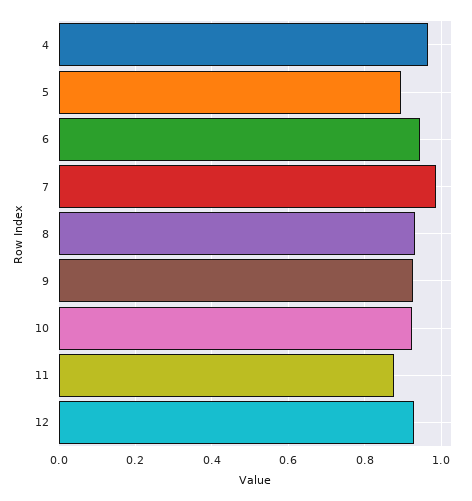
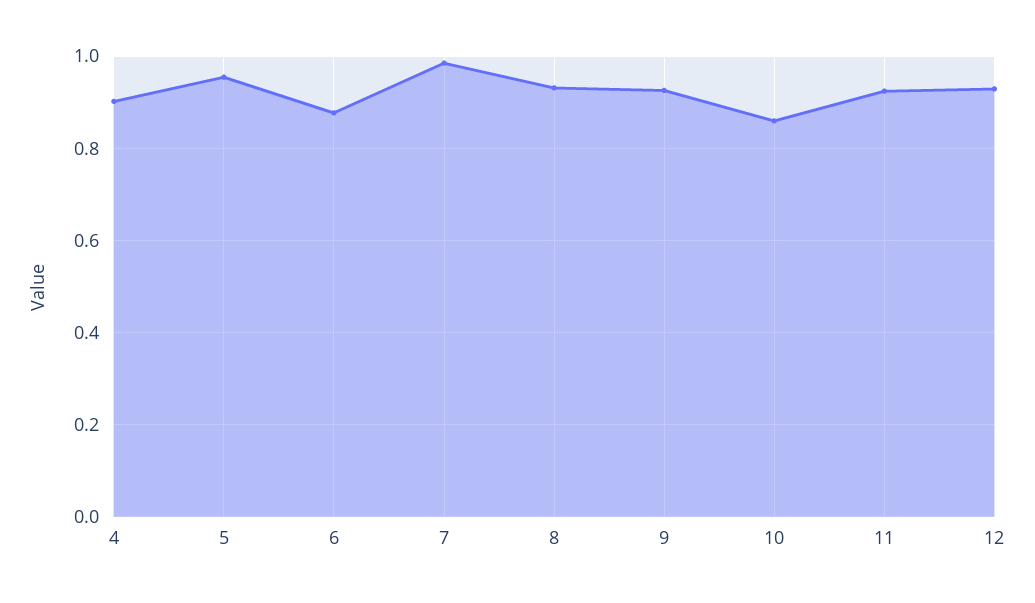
  {
-   "4": 0.96,
+   "4": 0.9,
-   "5": 0.9,
+   "5": 0.96,
-   "6": 0.94,
+   "6": 0.88,
    "7": 0.98,
    "8": 0.94,
    "9": 0.92,
-   "10": 0.92,
+   "10": 0.86,
-   "11": 0.88,
+   "11": 0.92,
    "12": 0.92
  }

